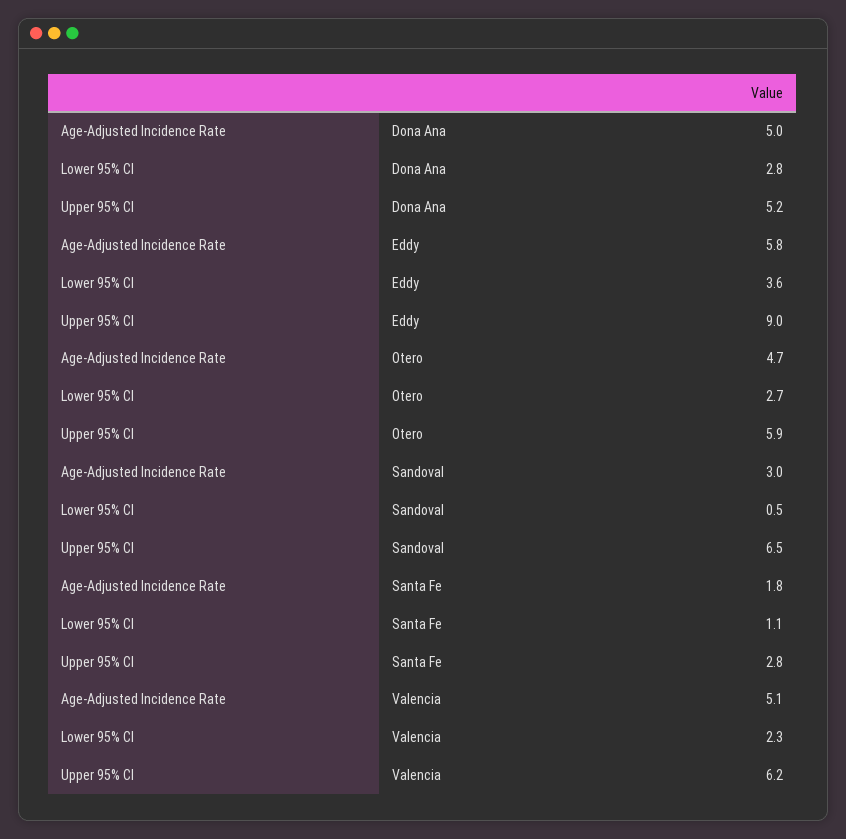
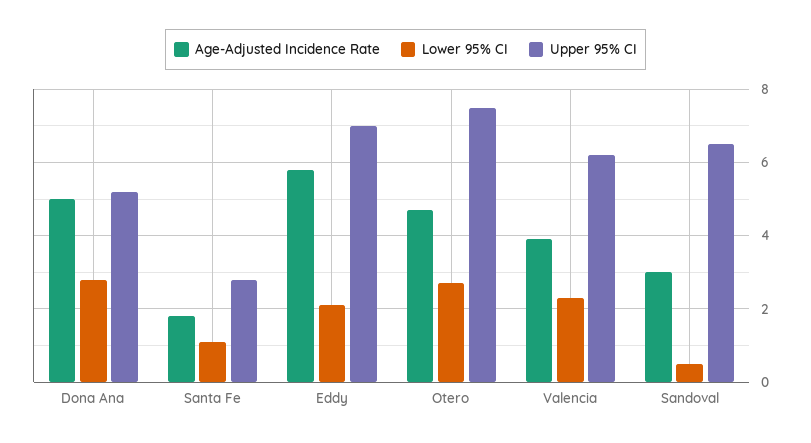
  {
    "Age-Adjusted Incidence Rate": {
      "Dona Ana": 5,
      "Eddy": 5.8,
      "Otero": 4.7,
      "Sandoval": 3,
      "Santa Fe": 1.8,
-     "Valencia": 5.1
+     "Valencia": 4
    },
    "Lower 95% CI": {
      "Dona Ana": 2.8,
-     "Eddy": 3.6,
+     "Eddy": 2,
      "Otero": 2.7,
      "Sandoval": 0.5,
      "Santa Fe": 1.1,
      "Valencia": 2.3
    },
    "Upper 95% CI": {
      "Dona Ana": 5.2,
-     "Eddy": 9,
+     "Eddy": 7,
-     "Otero": 5.9,
+     "Otero": 7.5,
      "Sandoval": 6.5,
      "Santa Fe": 2.8,
      "Valencia": 6.2
    }
  }

